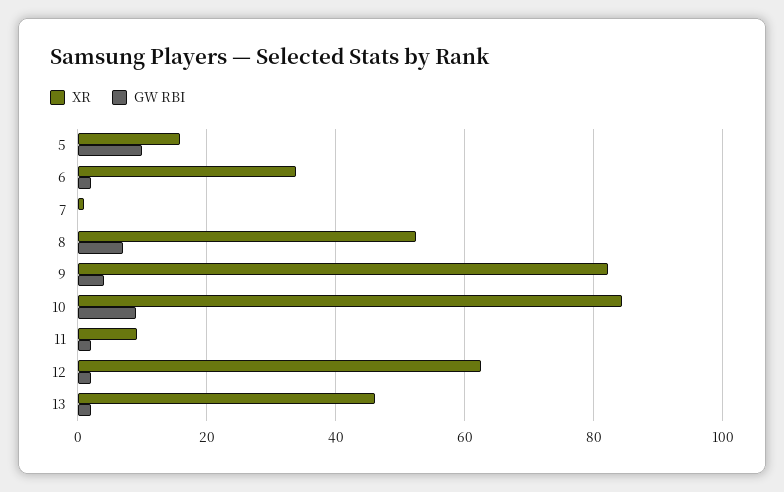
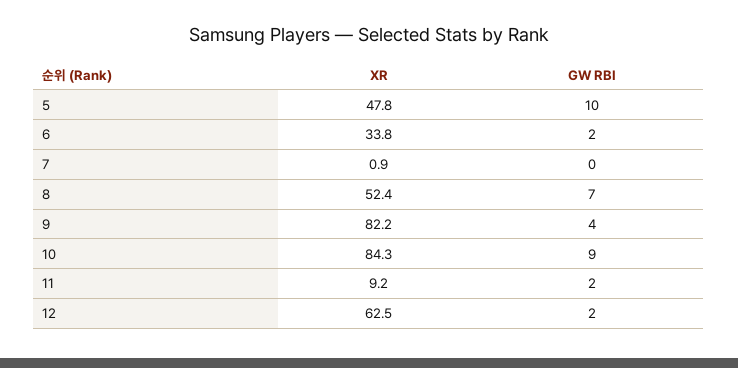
  {
    "XR": {
-     "5": 16,
+     "5": 47.8,
      "6": 33.8,
      "7": 0.9,
      "8": 52.4,
      "9": 82.2,
      "10": 84.3,
      "11": 9.2,
-     "12": 62.5,
+     "12": 62.5
-     "13": 46
    },
    "GW RBI": {
      "5": 10,
      "6": 2,
      "7": 0,
      "8": 7,
      "9": 4,
      "10": 9,
      "11": 2,
-     "12": 2,
+     "12": 2
-     "13": 2
    }
  }

